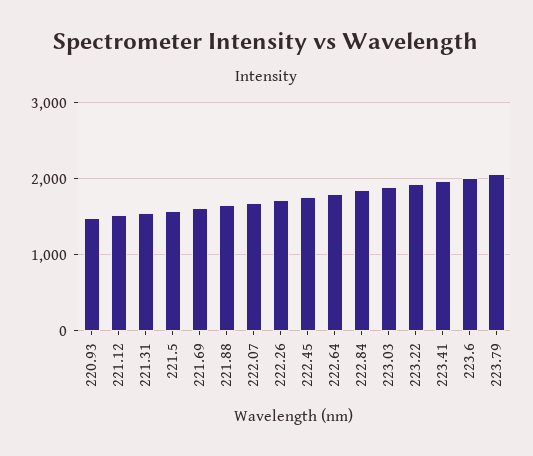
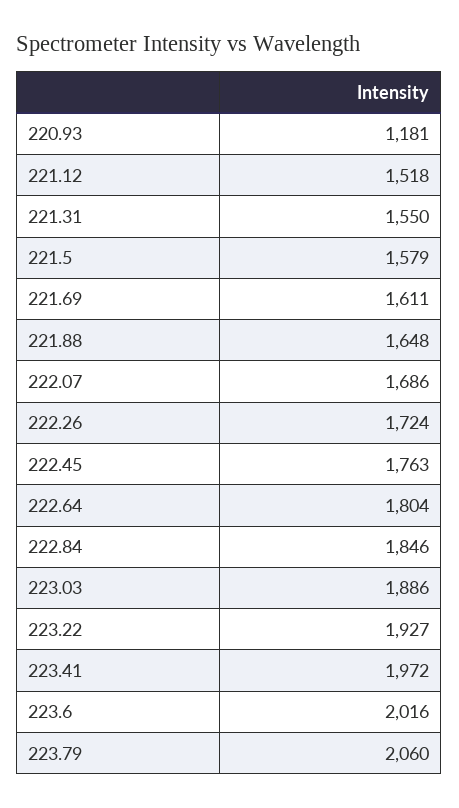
  {
-   "220.93": 1500,
+   "220.93": 1181,
    "221.12": 1518,
    "221.31": 1550,
    "221.5": 1579,
    "221.69": 1611,
    "221.88": 1648,
    "222.07": 1686,
    "222.26": 1724,
    "222.45": 1763,
    "222.64": 1804,
    "222.84": 1846,
    "223.03": 1886,
    "223.22": 1927,
    "223.41": 1972,
    "223.6": 2016,
    "223.79": 2060
  }

